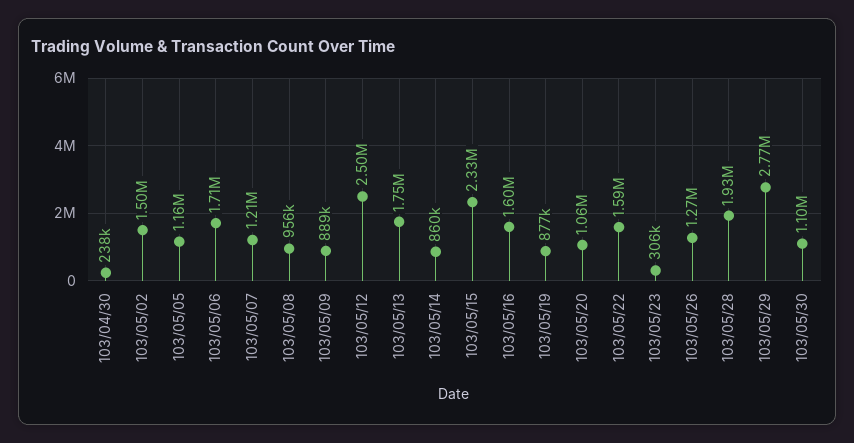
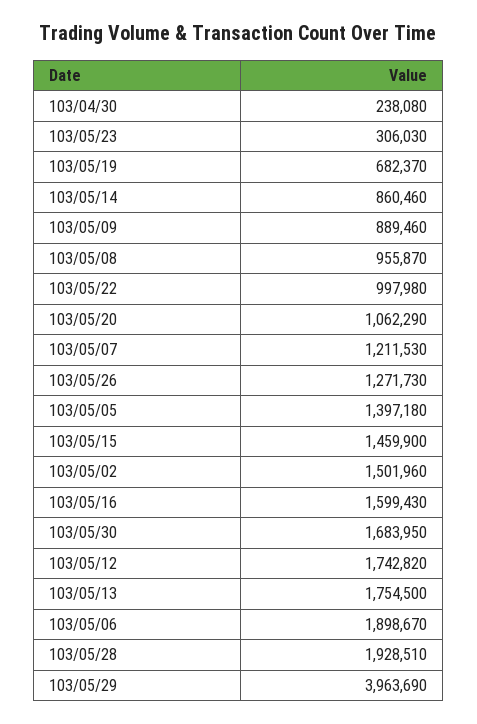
  {
    "103/04/30": 238080,
    "103/05/02": 1501960,
-   "103/05/05": 1160000,
+   "103/05/05": 1397180,
-   "103/05/06": 1710000,
+   "103/05/06": 1898670,
    "103/05/07": 1211530,
    "103/05/08": 955870,
    "103/05/09": 889460,
-   "103/05/12": 2500000,
+   "103/05/12": 1742820,
    "103/05/13": 1754500,
    "103/05/14": 860460,
-   "103/05/15": 2330000,
+   "103/05/15": 1459900,
    "103/05/16": 1599430,
-   "103/05/19": 877000,
+   "103/05/19": 682370,
    "103/05/20": 1062290,
-   "103/05/22": 1590000,
+   "103/05/22": 997980,
    "103/05/23": 306030,
    "103/05/26": 1271730,
    "103/05/28": 1928510,
-   "103/05/29": 2770000,
+   "103/05/29": 3963690,
-   "103/05/30": 1100000
+   "103/05/30": 1683950
  }

